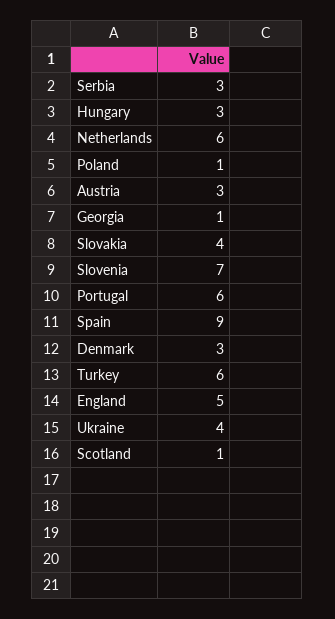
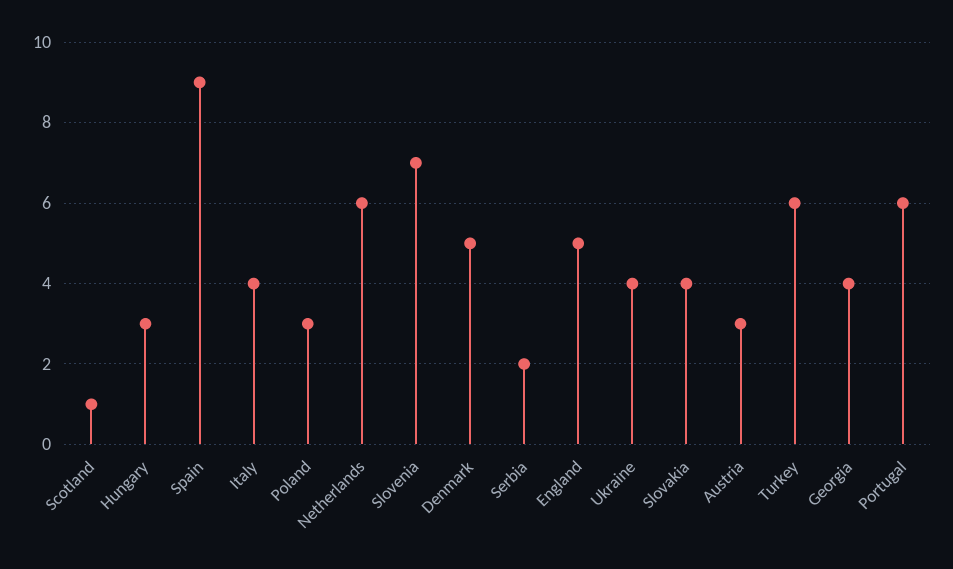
  {
-   "Serbia": 3,
+   "Serbia": 2,
    "Hungary": 3,
    "Netherlands": 6,
-   "Poland": 1,
+   "Poland": 3,
    "Austria": 3,
-   "Georgia": 1,
+   "Georgia": 4,
    "Slovakia": 4,
    "Slovenia": 7,
    "Portugal": 6,
    "Spain": 9,
-   "Denmark": 3,
+   "Denmark": 5,
    "Turkey": 6,
    "England": 5,
    "Ukraine": 4,
-   "Scotland": 1
+   "Scotland": 1,
+   "Italy": 4
  }

